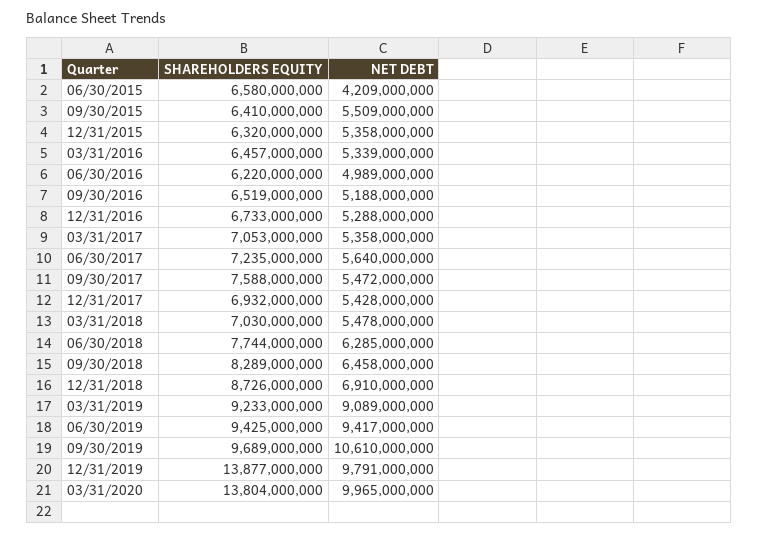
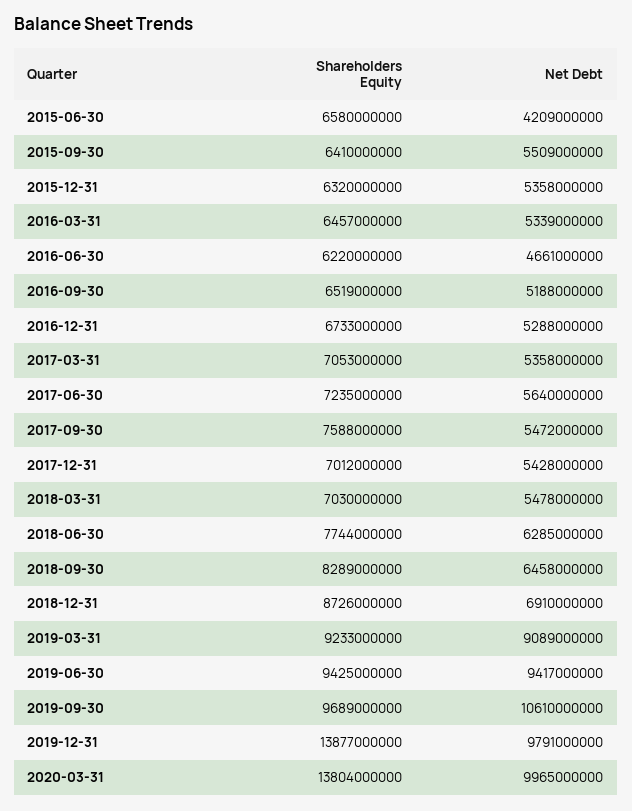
  {
    "SHAREHOLDERS EQUITY": {
      "06/30/2015": 6580000000,
      "09/30/2015": 6410000000,
      "12/31/2015": 6320000000,
      "03/31/2016": 6457000000,
      "06/30/2016": 6220000000,
      "09/30/2016": 6519000000,
      "12/31/2016": 6733000000,
      "03/31/2017": 7053000000,
      "06/30/2017": 7235000000,
      "09/30/2017": 7588000000,
-     "12/31/2017": 6932000000,
+     "12/31/2017": 7012000000,
      "03/31/2018": 7030000000,
      "06/30/2018": 7744000000,
      "09/30/2018": 8289000000,
      "12/31/2018": 8726000000,
      "03/31/2019": 9233000000,
      "06/30/2019": 9425000000,
      "09/30/2019": 9689000000,
      "12/31/2019": 13877000000,
      "03/31/2020": 13804000000
    },
    "NET DEBT": {
      "06/30/2015": 4209000000,
      "09/30/2015": 5509000000,
      "12/31/2015": 5358000000,
      "03/31/2016": 5339000000,
-     "06/30/2016": 4989000000,
+     "06/30/2016": 4661000000,
      "09/30/2016": 5188000000,
      "12/31/2016": 5288000000,
      "03/31/2017": 5358000000,
      "06/30/2017": 5640000000,
      "09/30/2017": 5472000000,
      "12/31/2017": 5428000000,
      "03/31/2018": 5478000000,
      "06/30/2018": 6285000000,
      "09/30/2018": 6458000000,
      "12/31/2018": 6910000000,
      "03/31/2019": 9089000000,
      "06/30/2019": 9417000000,
      "09/30/2019": 10610000000,
      "12/31/2019": 9791000000,
      "03/31/2020": 9965000000
    }
  }

